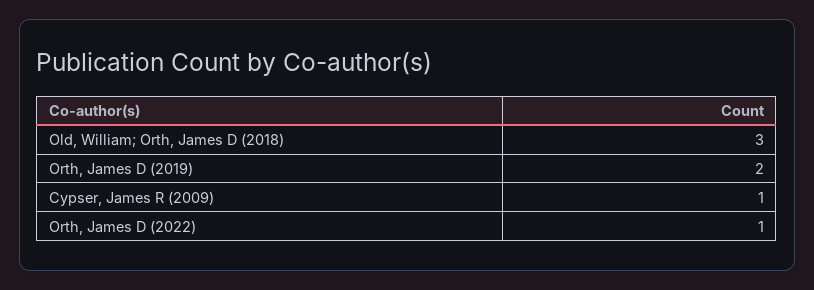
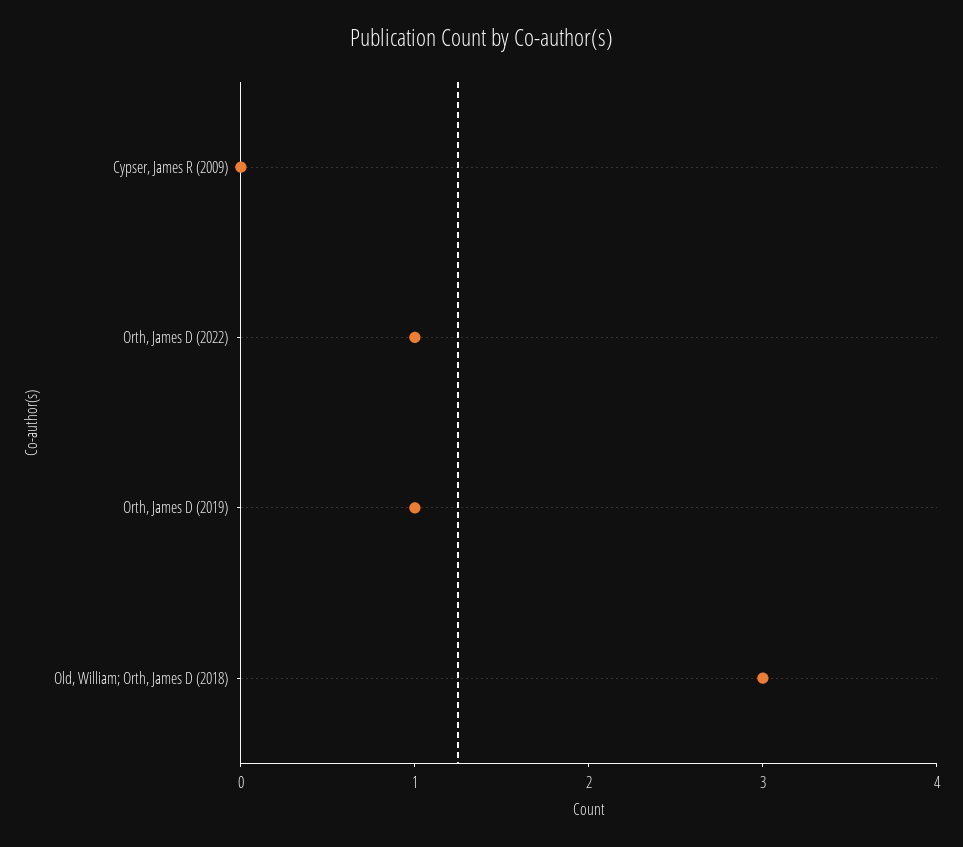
  {
    "Old, William; Orth, James D (2018)": 3,
-   "Orth, James D (2019)": 2,
+   "Orth, James D (2019)": 1,
-   "Cypser, James R (2009)": 1,
+   "Cypser, James R (2009)": 0,
    "Orth, James D (2022)": 1
  }

